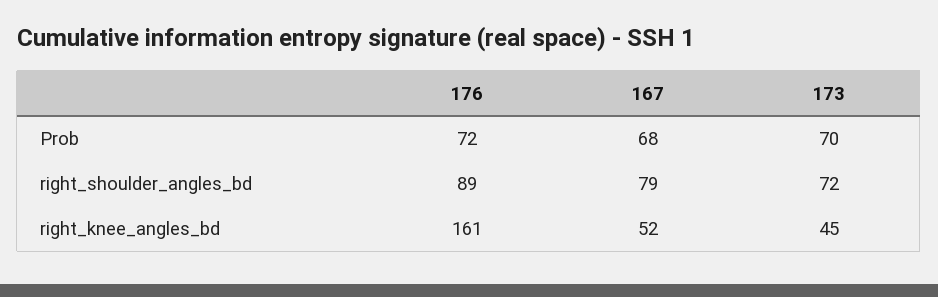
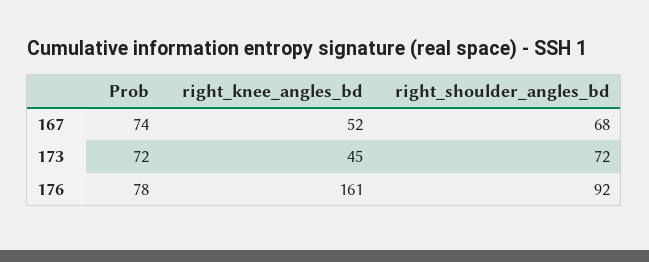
  {
    "176": {
-     "Prob": 72,
+     "Prob": 78,
-     "right_shoulder_angles_bd": 89,
+     "right_shoulder_angles_bd": 92,
      "right_knee_angles_bd": 161
    },
    "167": {
-     "Prob": 68,
+     "Prob": 74,
-     "right_shoulder_angles_bd": 79,
+     "right_shoulder_angles_bd": 68,
      "right_knee_angles_bd": 52
    },
    "173": {
-     "Prob": 70,
+     "Prob": 72,
      "right_shoulder_angles_bd": 72,
      "right_knee_angles_bd": 45
    }
  }

